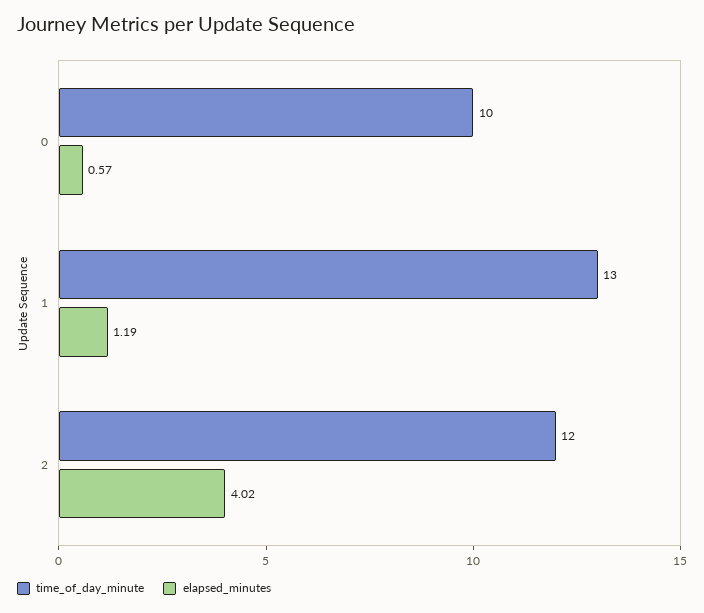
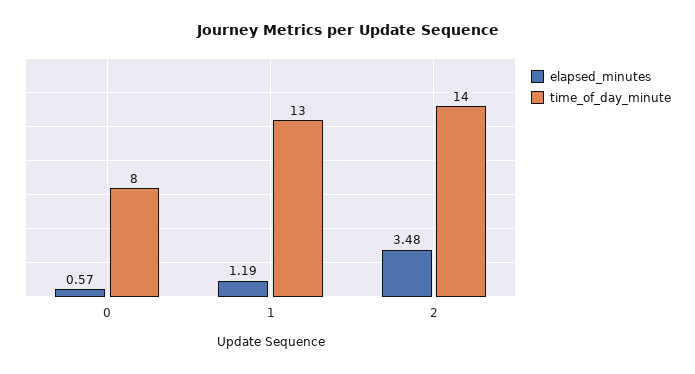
  {
    "time_of_day_minute": {
-     "0": 10,
+     "0": 8,
      "1": 13,
-     "2": 12
+     "2": 14
    },
    "elapsed_minutes": {
      "0": 0.57,
      "1": 1.19,
-     "2": 4.02
+     "2": 3.48
    }
  }

